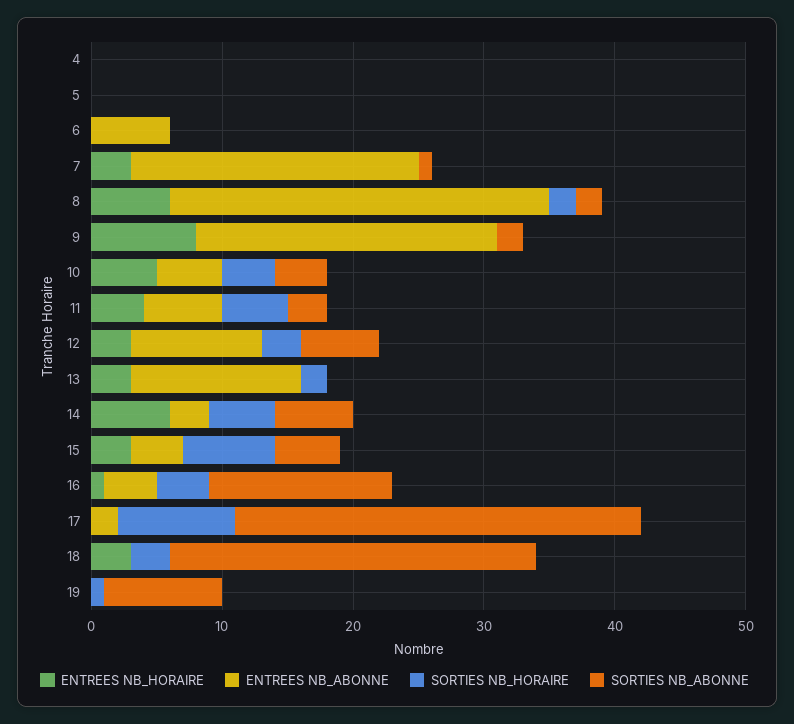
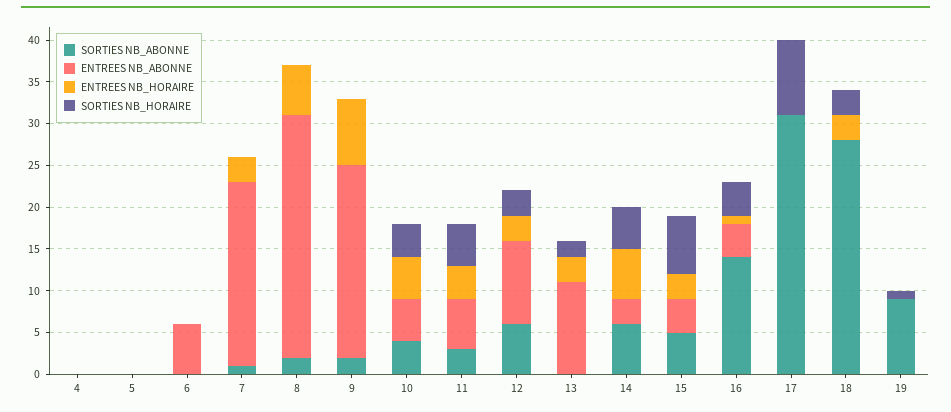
  {
    "ENTREES NB_HORAIRE": {
      "4": 0,
      "5": 0,
      "6": 0,
      "7": 3,
      "8": 6,
      "9": 8,
      "10": 5,
      "11": 4,
      "12": 3,
      "13": 3,
      "14": 6,
      "15": 3,
      "16": 1,
      "17": 0,
      "18": 3,
      "19": 0
    },
    "ENTREES NB_ABONNE": {
      "4": 0,
      "5": 0,
      "6": 6,
      "7": 22,
      "8": 29,
      "9": 23,
      "10": 5,
      "11": 6,
      "12": 10,
-     "13": 13,
+     "13": 11,
      "14": 3,
      "15": 4,
      "16": 4,
-     "17": 2,
+     "17": 0,
      "18": 0,
      "19": 0
    },
    "SORTIES NB_HORAIRE": {
      "4": 0,
      "5": 0,
      "6": 0,
      "7": 0,
-     "8": 2,
+     "8": 0,
      "9": 0,
      "10": 4,
      "11": 5,
      "12": 3,
      "13": 2,
      "14": 5,
      "15": 7,
      "16": 4,
      "17": 9,
      "18": 3,
      "19": 1
    },
    "SORTIES NB_ABONNE": {
      "4": 0,
      "5": 0,
      "6": 0,
      "7": 1,
      "8": 2,
      "9": 2,
      "10": 4,
      "11": 3,
      "12": 6,
      "13": 0,
      "14": 6,
      "15": 5,
      "16": 14,
      "17": 31,
      "18": 28,
      "19": 9
    }
  }

